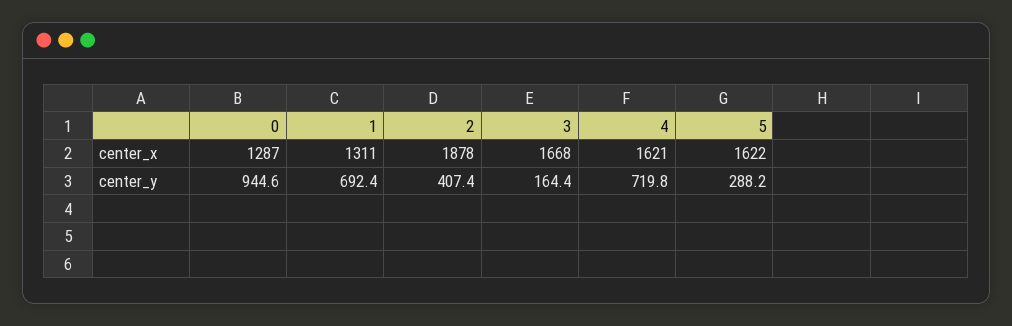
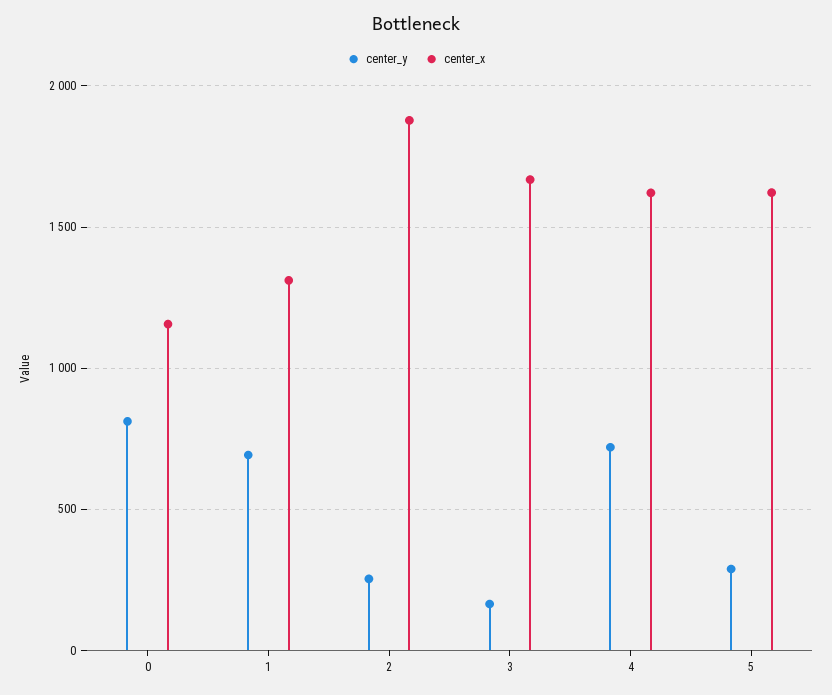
  {
    "center_x": {
-     "0": 1287,
+     "0": 1150,
      "1": 1311,
      "2": 1878,
      "3": 1668,
      "4": 1621,
      "5": 1622
    },
    "center_y": {
-     "0": 944.6,
+     "0": 800,
      "1": 692.4,
-     "2": 407.4,
+     "2": 250,
      "3": 164.4,
      "4": 719.8,
      "5": 288.2
    }
  }

